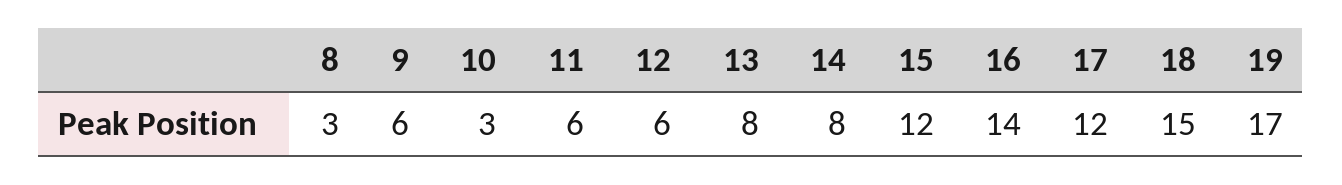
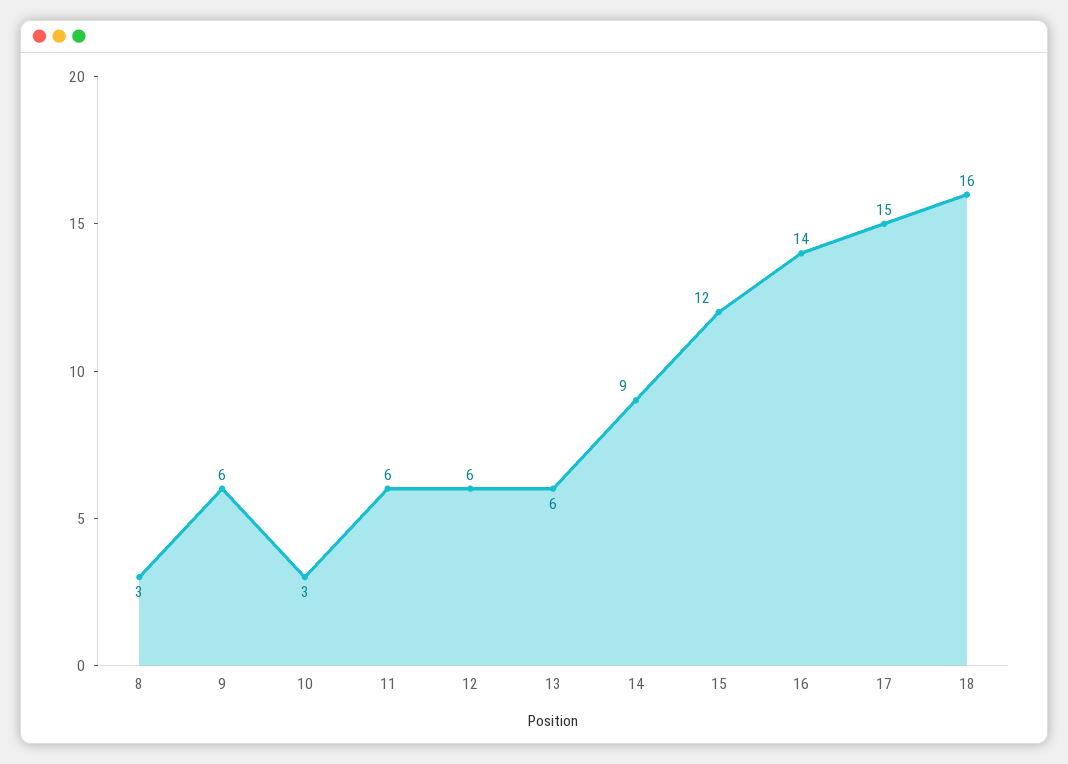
  {
    "8": 3,
    "9": 6,
    "10": 3,
    "11": 6,
    "12": 6,
-   "13": 8,
+   "13": 6,
-   "14": 8,
+   "14": 9,
    "15": 12,
    "16": 14,
-   "17": 12,
+   "17": 15,
-   "18": 15,
+   "18": 16
-   "19": 17
  }

